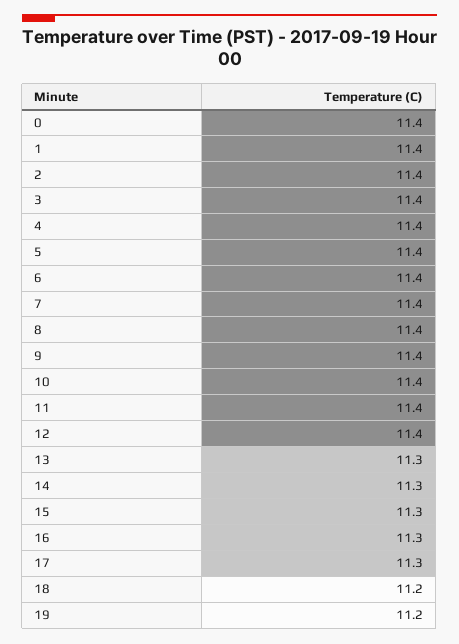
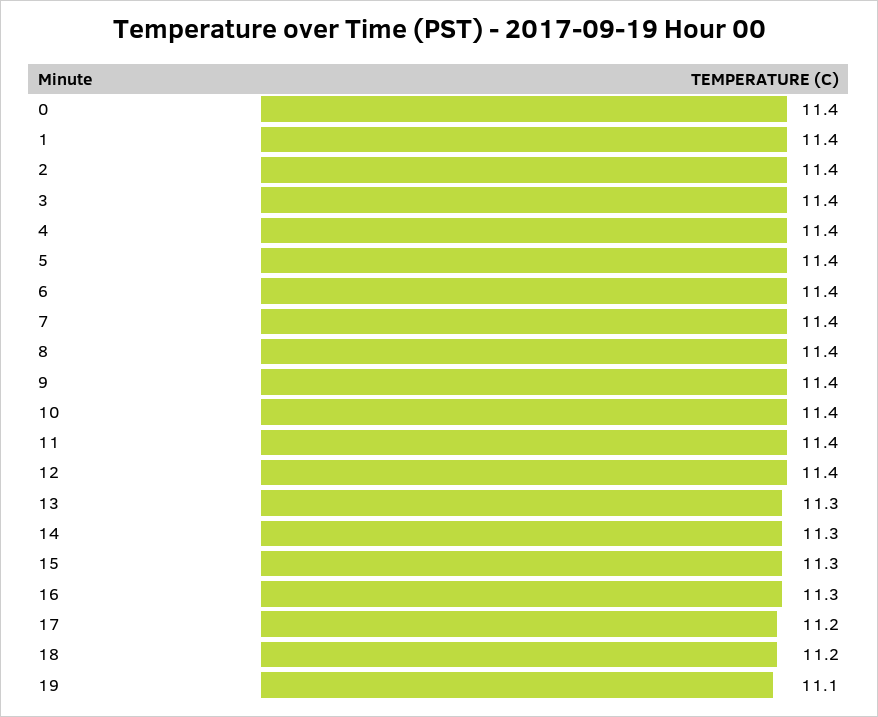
  {
    "0": 11.4,
    "1": 11.4,
    "2": 11.4,
    "3": 11.4,
    "4": 11.4,
    "5": 11.4,
    "6": 11.4,
    "7": 11.4,
    "8": 11.4,
    "9": 11.4,
    "10": 11.4,
    "11": 11.4,
    "12": 11.4,
    "13": 11.3,
    "14": 11.3,
    "15": 11.3,
    "16": 11.3,
-   "17": 11.3,
+   "17": 11.2,
    "18": 11.2,
-   "19": 11.2
+   "19": 11.1
  }

